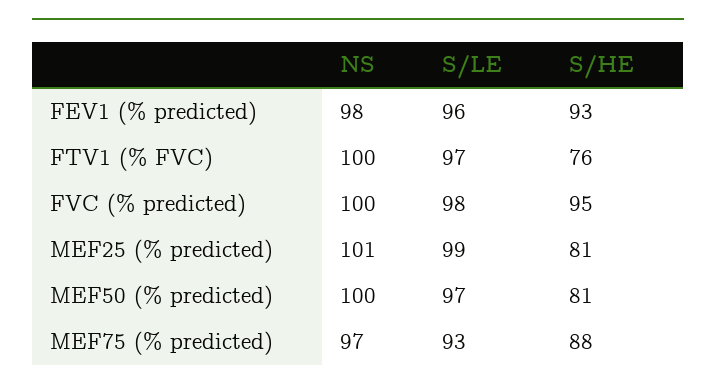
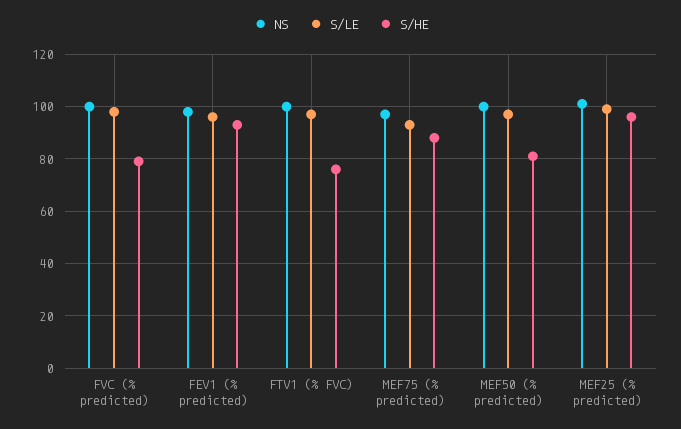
  {
    "NS": {
      "FEV1 (% predicted)": 98,
      "FTV1 (% FVC)": 100,
      "FVC (% predicted)": 100,
      "MEF25 (% predicted)": 101,
      "MEF50 (% predicted)": 100,
      "MEF75 (% predicted)": 97
    },
    "S/LE": {
      "FEV1 (% predicted)": 96,
      "FTV1 (% FVC)": 97,
      "FVC (% predicted)": 98,
      "MEF25 (% predicted)": 99,
      "MEF50 (% predicted)": 97,
      "MEF75 (% predicted)": 93
    },
    "S/HE": {
      "FEV1 (% predicted)": 93,
      "FTV1 (% FVC)": 76,
-     "FVC (% predicted)": 95,
+     "FVC (% predicted)": 80,
-     "MEF25 (% predicted)": 81,
+     "MEF25 (% predicted)": 95,
      "MEF50 (% predicted)": 81,
      "MEF75 (% predicted)": 88
    }
  }

